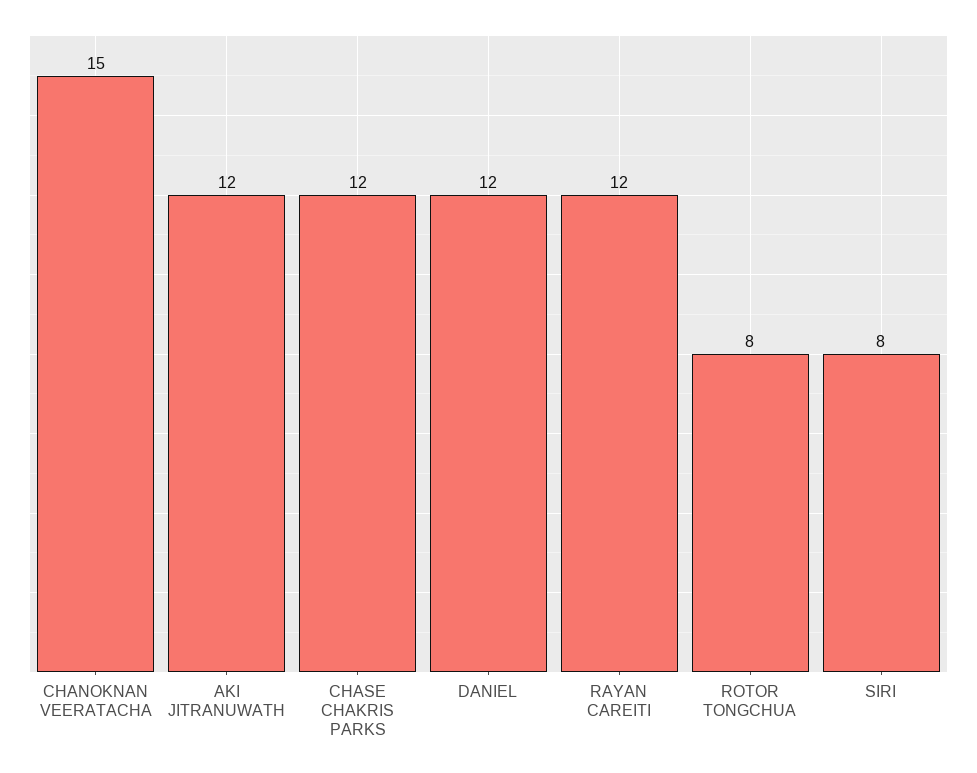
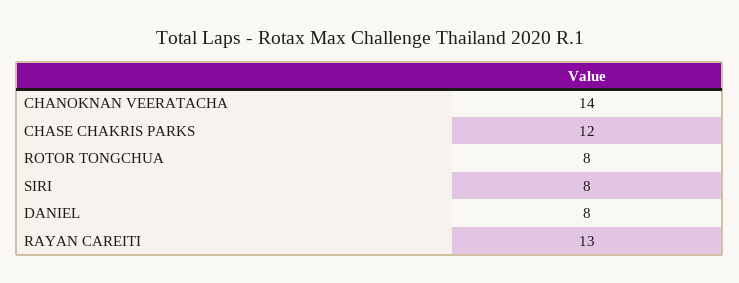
  {
-   "CHANOKNAN VEERATACHA": 15,
+   "CHANOKNAN VEERATACHA": 14,
-   "AKI JITRANUWATH": 12,
    "CHASE CHAKRIS PARKS": 12,
-   "DANIEL": 12,
+   "DANIEL": 8,
-   "RAYAN CAREITI": 12,
+   "RAYAN CAREITI": 13,
    "ROTOR TONGCHUA": 8,
    "SIRI": 8
  }

